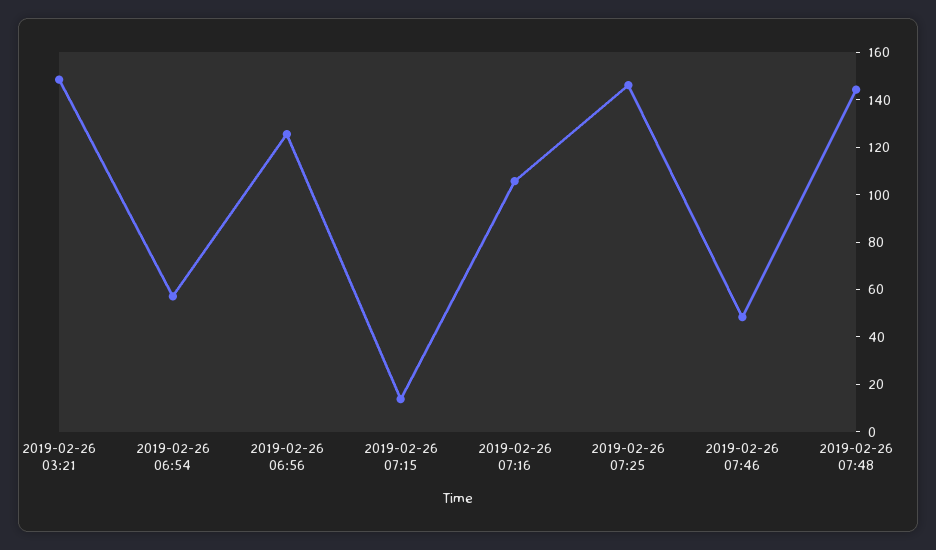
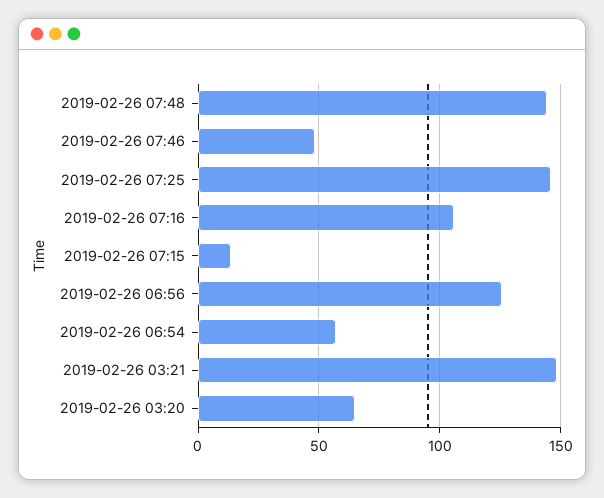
  {
    "2019-02-26 03:21": 150,
    "2019-02-26 06:54": 55,
    "2019-02-26 06:56": 125,
    "2019-02-26 07:15": 15,
    "2019-02-26 07:16": 105,
    "2019-02-26 07:25": 145,
    "2019-02-26 07:46": 50,
-   "2019-02-26 07:48": 145
+   "2019-02-26 07:48": 145,
+   "2019-02-26 03:20": 65
  }

